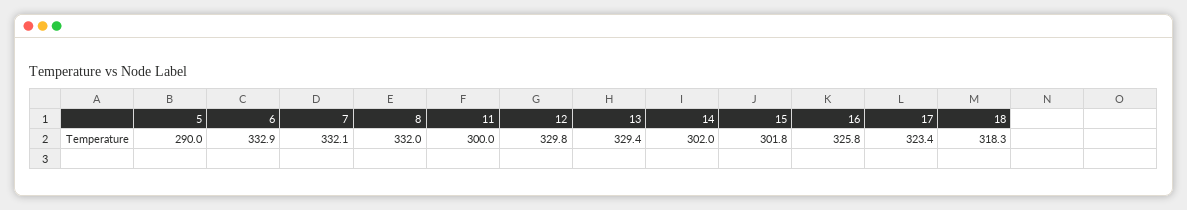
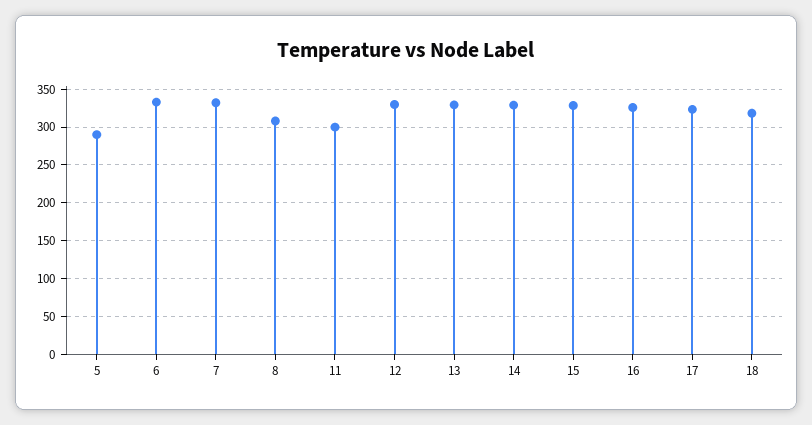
  {
    "5": 290,
    "6": 332.9,
    "7": 332.1,
-   "8": 332,
+   "8": 310,
    "11": 300,
    "12": 329.8,
    "13": 329.4,
-   "14": 302,
+   "14": 330,
-   "15": 301.8,
+   "15": 330,
    "16": 325.8,
    "17": 323.4,
    "18": 318.3
  }

